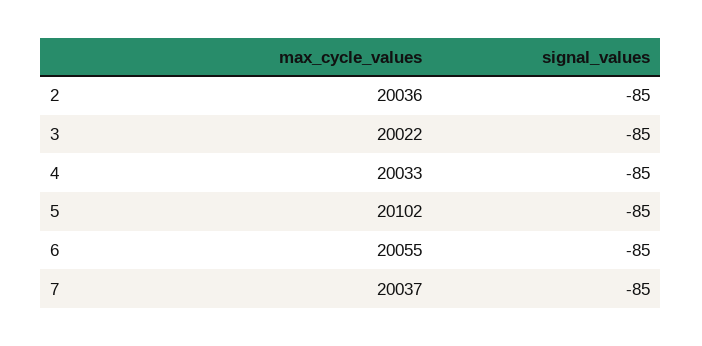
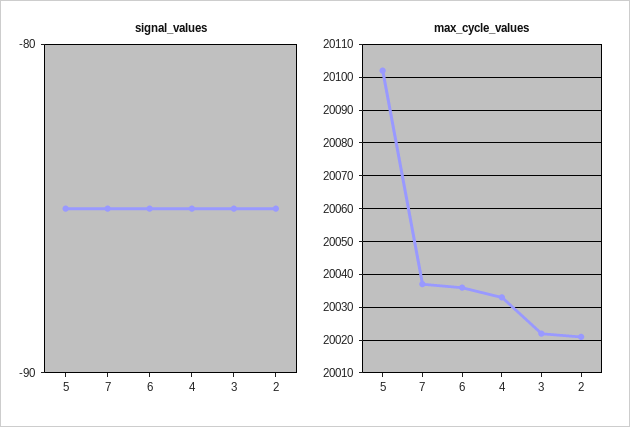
  {
    "max_cycle_values": {
-     "2": 20036,
+     "2": 20020,
      "3": 20022,
      "4": 20033,
      "5": 20102,
-     "6": 20055,
+     "6": 20035,
      "7": 20037
    },
    "signal_values": {
      "2": -85,
      "3": -85,
      "4": -85,
      "5": -85,
      "6": -85,
      "7": -85
    }
  }

